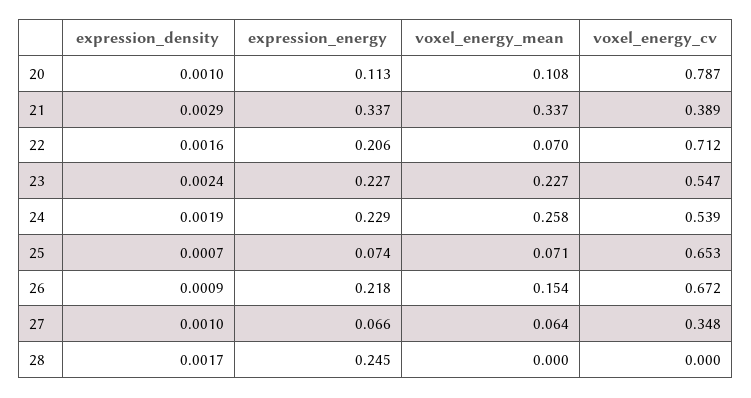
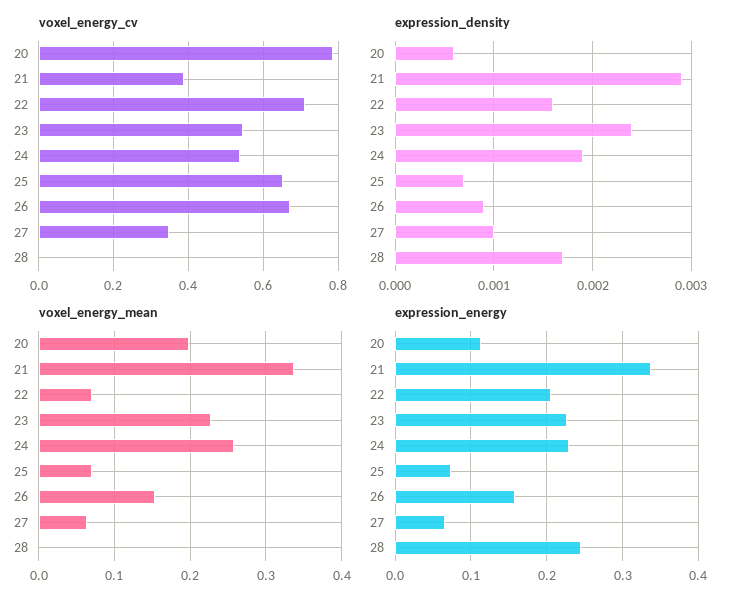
  {
    "expression_density": {
-     "20": 0.001,
+     "20": 0.0006,
      "21": 0.0029,
      "22": 0.0016,
      "23": 0.0024,
      "24": 0.0019,
      "25": 0.0007,
      "26": 0.0009,
      "27": 0.001,
      "28": 0.0017
    },
    "expression_energy": {
      "20": 0.113,
      "21": 0.337,
      "22": 0.206,
      "23": 0.227,
      "24": 0.229,
      "25": 0.074,
-     "26": 0.218,
+     "26": 0.16,
      "27": 0.066,
      "28": 0.245
    },
    "voxel_energy_mean": {
-     "20": 0.108,
+     "20": 0.2,
      "21": 0.337,
      "22": 0.07,
      "23": 0.227,
      "24": 0.258,
      "25": 0.071,
      "26": 0.154,
      "27": 0.064,
      "28": 0
    },
    "voxel_energy_cv": {
      "20": 0.787,
      "21": 0.389,
      "22": 0.712,
      "23": 0.547,
      "24": 0.539,
      "25": 0.653,
      "26": 0.672,
      "27": 0.348,
      "28": 0
    }
  }

